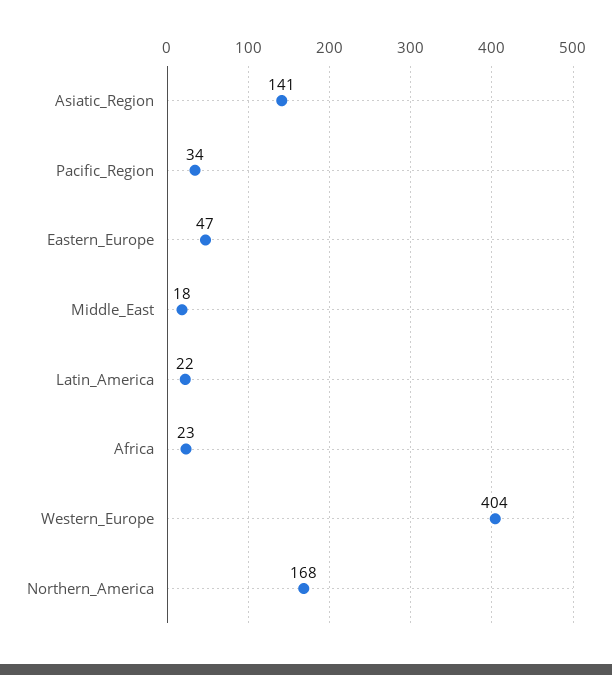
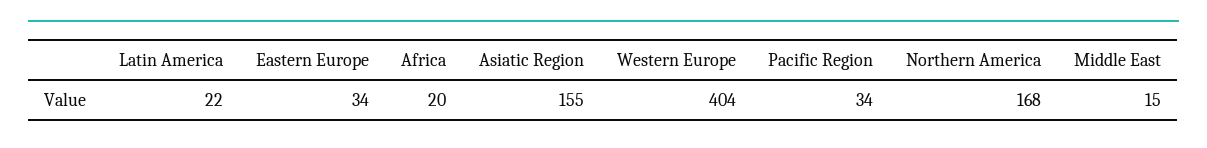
  {
-   "Asiatic_Region": 141,
+   "Asiatic_Region": 155,
    "Pacific_Region": 34,
-   "Eastern_Europe": 47,
+   "Eastern_Europe": 34,
-   "Middle_East": 18,
+   "Middle_East": 15,
    "Latin_America": 22,
-   "Africa": 23,
+   "Africa": 20,
    "Western_Europe": 404,
    "Northern_America": 168
  }

